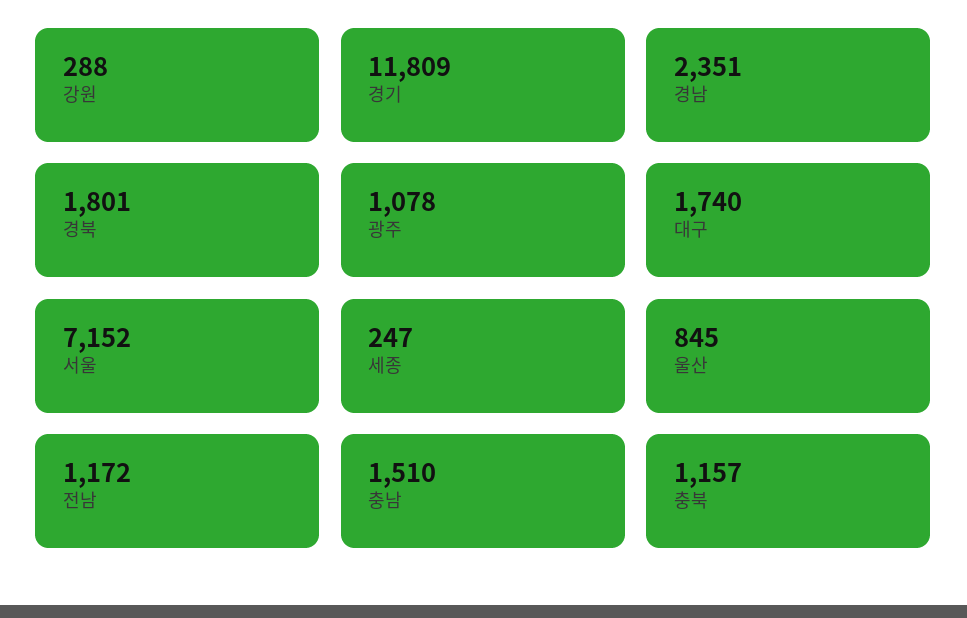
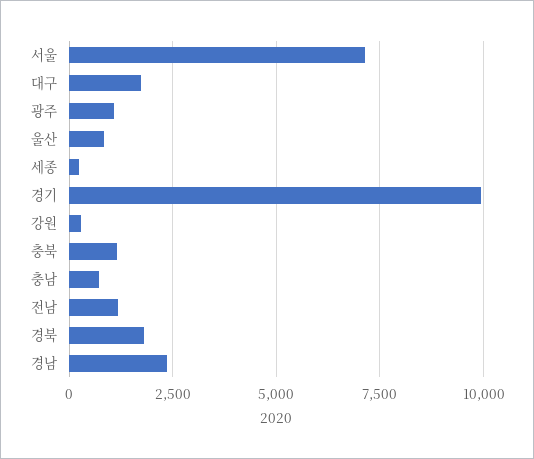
  {
    "강원": 288,
-   "경기": 11809,
+   "경기": 10000,
    "경남": 2351,
    "경북": 1801,
    "광주": 1078,
    "대구": 1740,
    "서울": 7152,
    "세종": 247,
    "울산": 845,
    "전남": 1172,
-   "충남": 1510,
+   "충남": 750,
    "충북": 1157
  }

